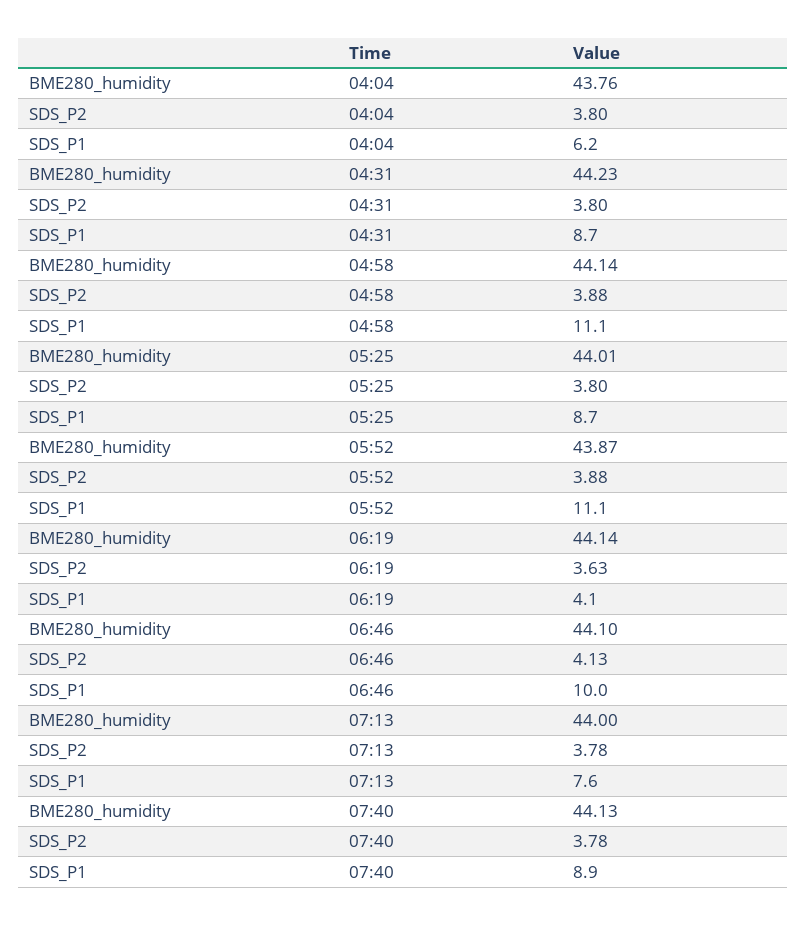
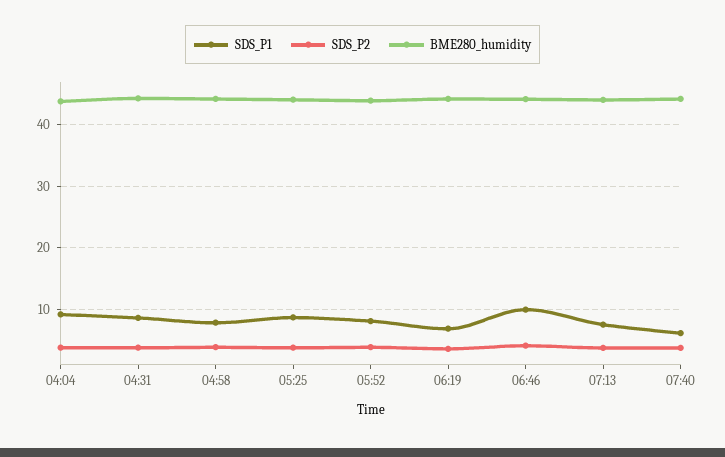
  {
    "BME280_humidity": {
      "04:04": 43.76,
      "04:31": 44.23,
      "04:58": 44.14,
      "05:25": 44.01,
      "05:52": 43.87,
      "06:19": 44.14,
      "06:46": 44.1,
      "07:13": 44,
      "07:40": 44.13
    },
    "SDS_P2": {
      "04:04": 3.8,
      "04:31": 3.8,
      "04:58": 3.88,
      "05:25": 3.8,
      "05:52": 3.88,
      "06:19": 3.63,
      "06:46": 4.13,
      "07:13": 3.78,
      "07:40": 3.78
    },
    "SDS_P1": {
-     "04:04": 6.2,
+     "04:04": 9,
      "04:31": 8.7,
-     "04:58": 11.1,
+     "04:58": 8,
      "05:25": 8.7,
-     "05:52": 11.1,
+     "05:52": 8,
-     "06:19": 4.1,
+     "06:19": 7,
      "06:46": 10,
      "07:13": 7.6,
-     "07:40": 8.9
+     "07:40": 6
    }
  }

